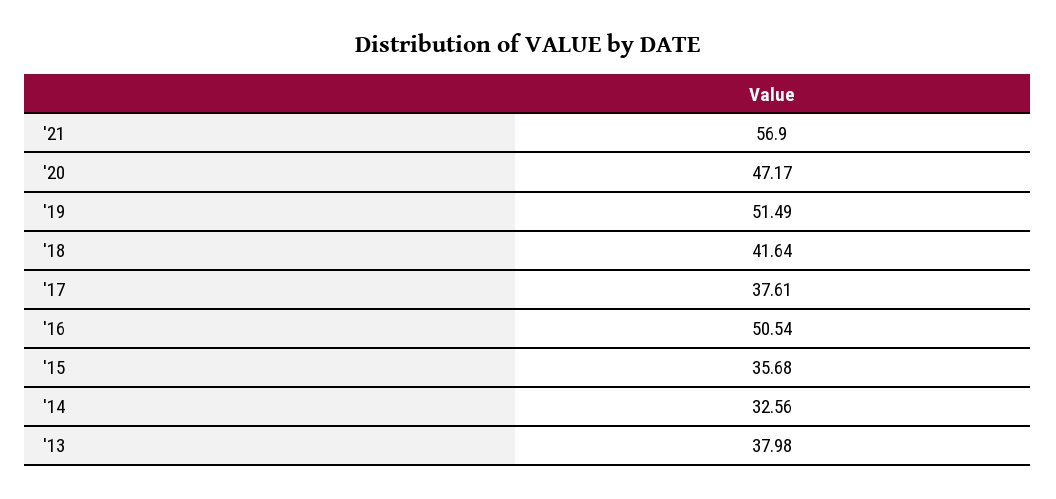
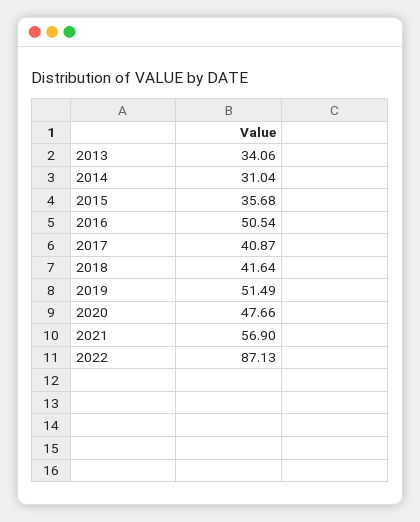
  {
    "'21": 56.9,
-   "'20": 47.17,
+   "'20": 47.66,
    "'19": 51.49,
    "'18": 41.64,
-   "'17": 37.61,
+   "'17": 40.87,
    "'16": 50.54,
    "'15": 35.68,
-   "'14": 32.56,
+   "'14": 31.04,
-   "'13": 37.98
+   "'13": 34.06,
+   "2022": 87.13
  }

